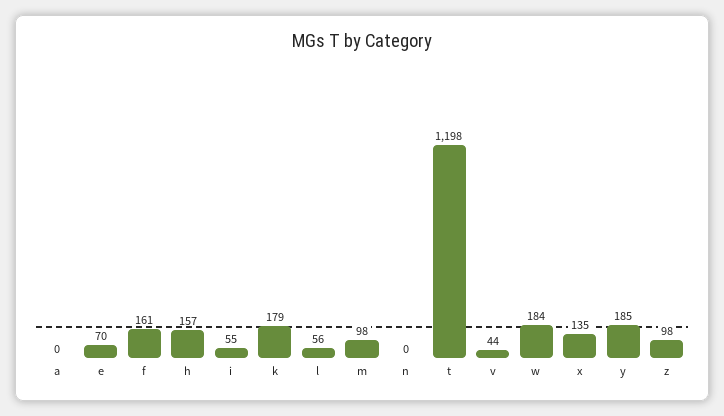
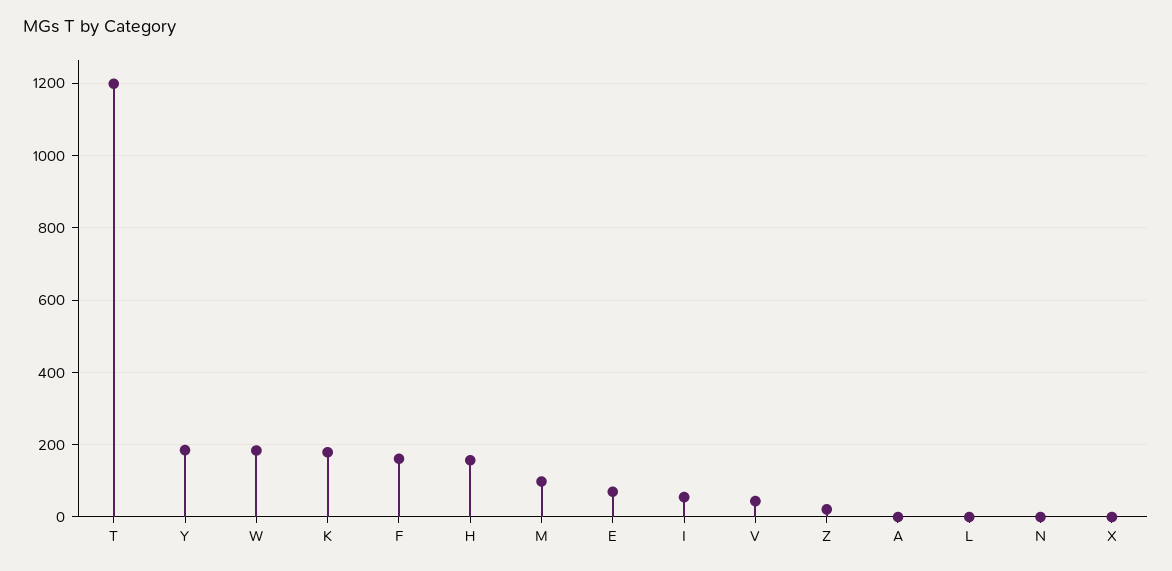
  {
    "a": 0,
    "e": 70,
    "f": 161,
    "h": 157,
    "i": 55,
    "k": 179,
-   "l": 56,
+   "l": 0,
    "m": 98,
    "n": 0,
    "t": 1198,
    "v": 44,
    "w": 184,
-   "x": 135,
+   "x": 0,
    "y": 185,
-   "z": 98
+   "z": 20
  }

